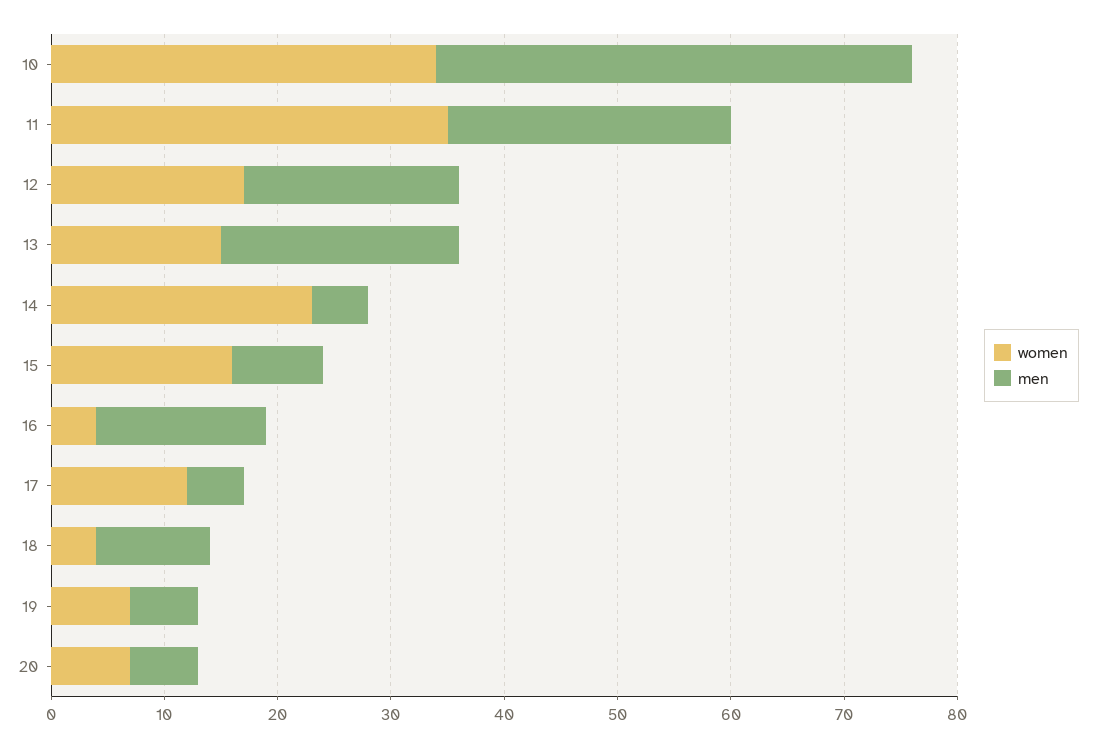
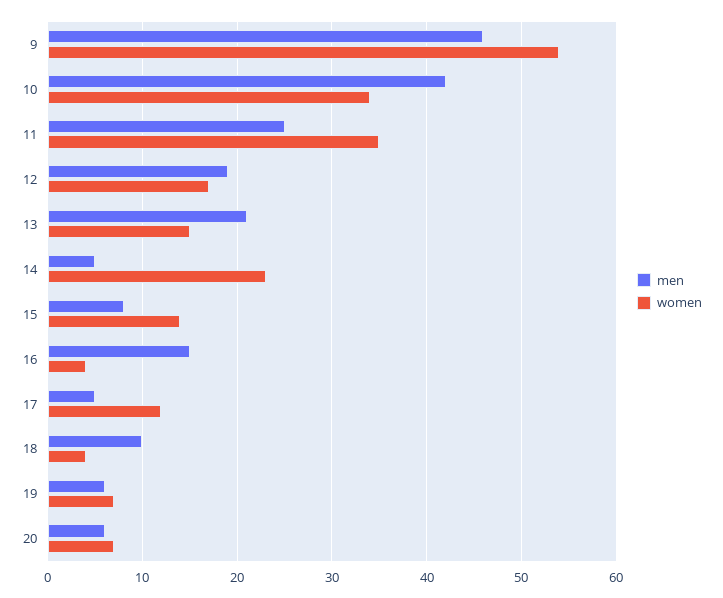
  {
    "women": {
      "10": 34,
      "11": 35,
      "12": 17,
      "13": 15,
      "14": 23,
-     "15": 16,
+     "15": 14,
      "16": 4,
      "17": 12,
      "18": 4,
      "19": 7,
-     "20": 7
+     "20": 7,
+     "9": 54
    },
    "men": {
      "10": 42,
      "11": 25,
      "12": 19,
      "13": 21,
      "14": 5,
      "15": 8,
      "16": 15,
      "17": 5,
      "18": 10,
      "19": 6,
-     "20": 6
+     "20": 6,
+     "9": 46
    }
  }

